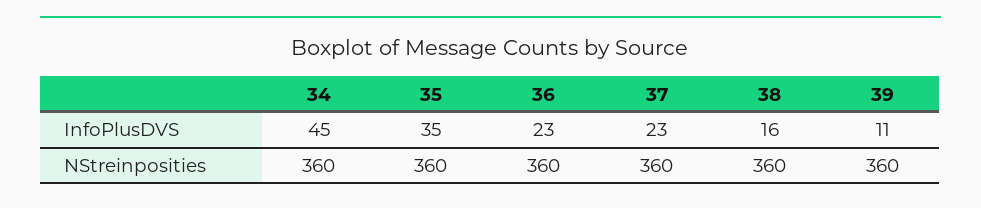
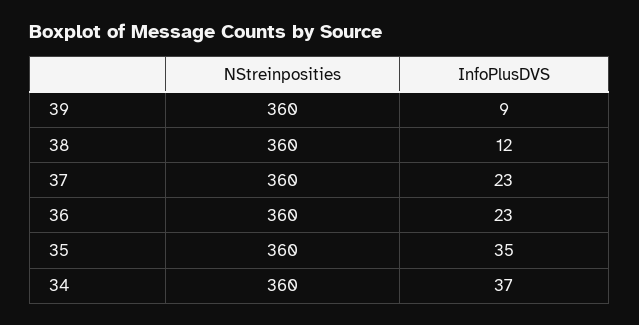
  {
    "34": {
-     "InfoPlusDVS": 45,
+     "InfoPlusDVS": 37,
      "NStreinposities": 360
    },
    "35": {
      "InfoPlusDVS": 35,
      "NStreinposities": 360
    },
    "36": {
      "InfoPlusDVS": 23,
      "NStreinposities": 360
    },
    "37": {
      "InfoPlusDVS": 23,
      "NStreinposities": 360
    },
    "38": {
-     "InfoPlusDVS": 16,
+     "InfoPlusDVS": 12,
      "NStreinposities": 360
    },
    "39": {
-     "InfoPlusDVS": 11,
+     "InfoPlusDVS": 9,
      "NStreinposities": 360
    }
  }

